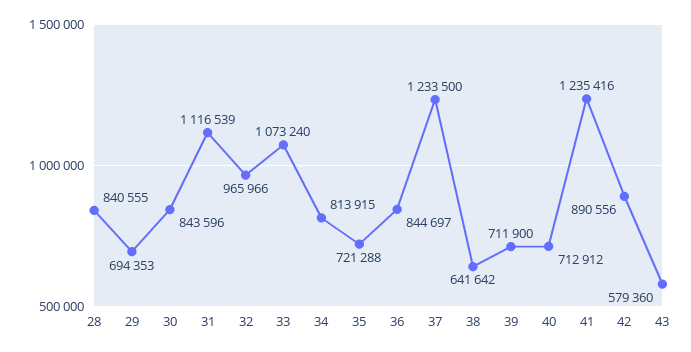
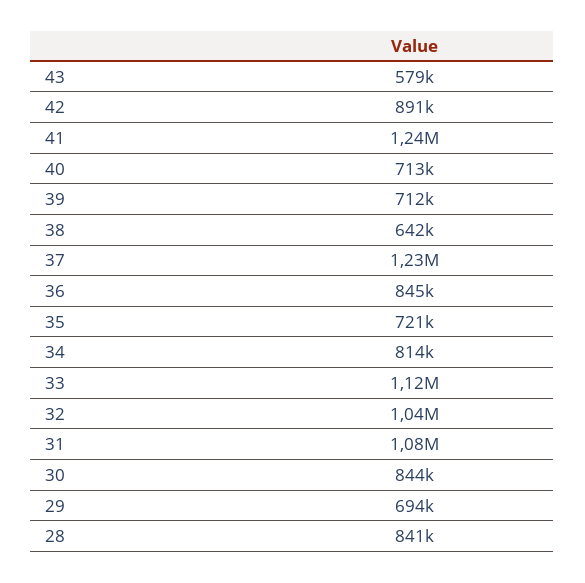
  {
    "28": 840555,
    "29": 694353,
    "30": 843596,
-   "31": 1116539,
+   "31": 1080000,
-   "32": 965966,
+   "32": 1040000,
-   "33": 1073240,
+   "33": 1120000,
    "34": 813915,
    "35": 721288,
    "36": 844697,
    "37": 1233500,
    "38": 641642,
    "39": 711900,
    "40": 712912,
    "41": 1235416,
    "42": 890556,
    "43": 579360
  }

